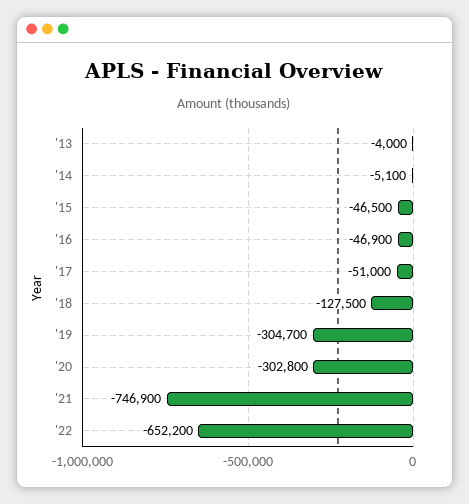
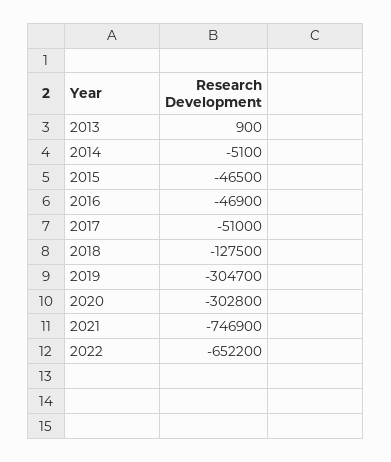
  {
-   "'13": -4000,
+   "'13": 900,
    "'14": -5100,
    "'15": -46500,
    "'16": -46900,
    "'17": -51000,
    "'18": -127500,
    "'19": -304700,
    "'20": -302800,
    "'21": -746900,
    "'22": -652200
  }

